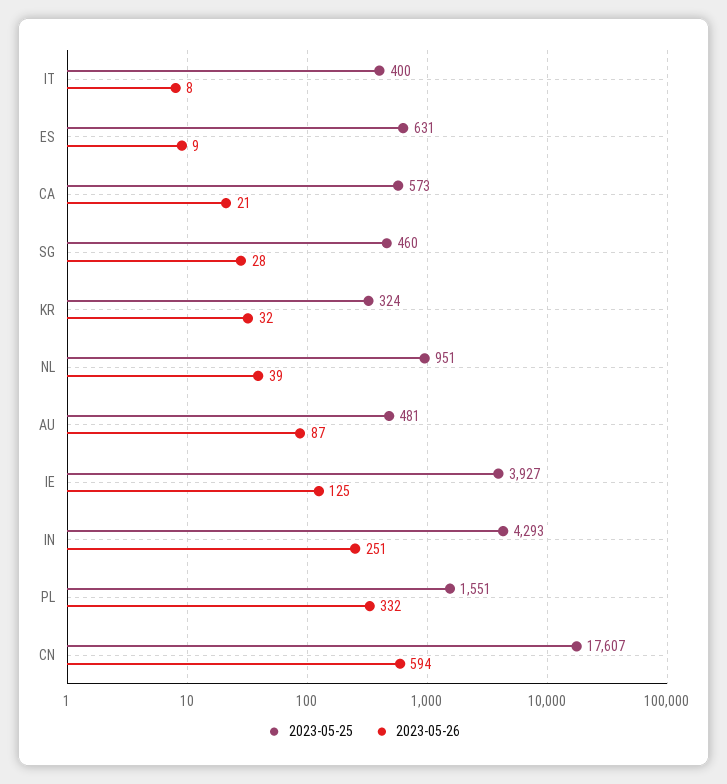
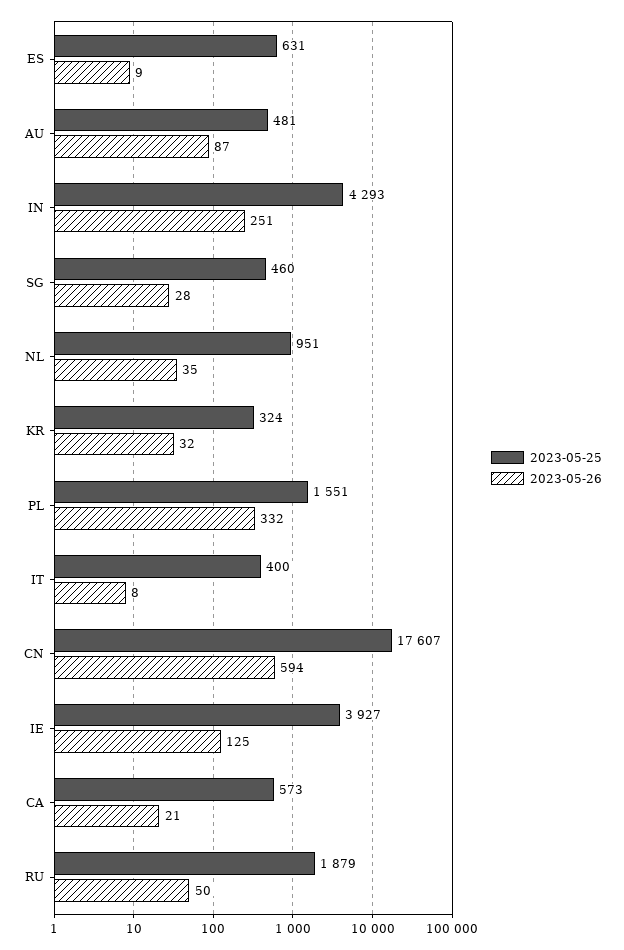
  {
    "2023-05-25": {
      "IT": 400,
      "ES": 631,
      "CA": 573,
      "SG": 460,
      "KR": 324,
      "NL": 951,
      "AU": 481,
      "IE": 3927,
      "IN": 4293,
      "PL": 1551,
-     "CN": 17607
+     "CN": 17607,
+     "RU": 1879
    },
    "2023-05-26": {
      "IT": 8,
      "ES": 9,
      "CA": 21,
      "SG": 28,
      "KR": 32,
-     "NL": 39,
+     "NL": 35,
      "AU": 87,
      "IE": 125,
      "IN": 251,
      "PL": 332,
-     "CN": 594
+     "CN": 594,
+     "RU": 50
    }
  }

